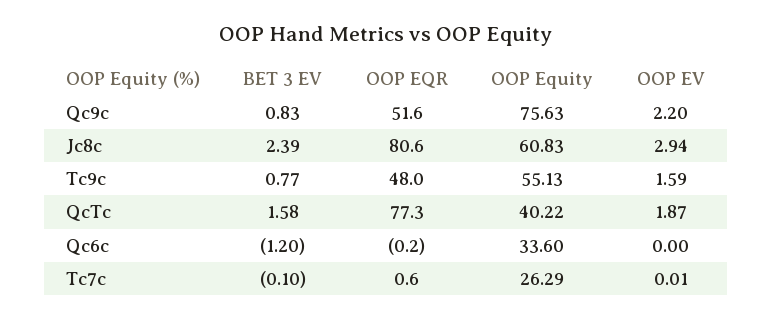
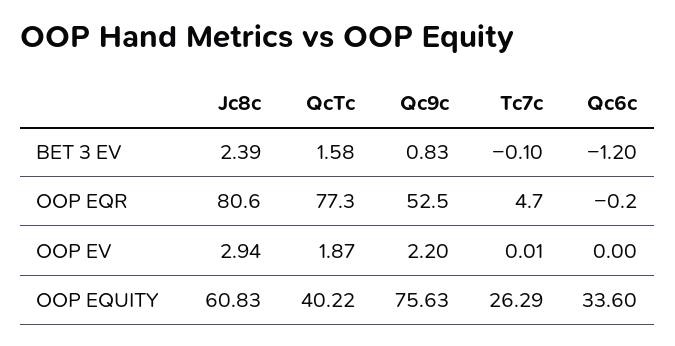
  {
    "BET 3 EV": {
      "Qc9c": 0.83,
      "Jc8c": 2.39,
-     "Tc9c": 0.77,
      "QcTc": 1.58,
      "Qc6c": -1.2,
      "Tc7c": -0.1
    },
    "OOP EQR": {
-     "Qc9c": 51.6,
+     "Qc9c": 52.5,
      "Jc8c": 80.6,
-     "Tc9c": 48,
      "QcTc": 77.3,
      "Qc6c": -0.2,
-     "Tc7c": 0.6
+     "Tc7c": 4.7
    },
    "OOP Equity": {
      "Qc9c": 75.63,
      "Jc8c": 60.83,
-     "Tc9c": 55.13,
      "QcTc": 40.22,
      "Qc6c": 33.6,
      "Tc7c": 26.29
    },
    "OOP EV": {
      "Qc9c": 2.2,
      "Jc8c": 2.94,
-     "Tc9c": 1.59,
      "QcTc": 1.87,
      "Qc6c": 0,
      "Tc7c": 0.01
    }
  }

